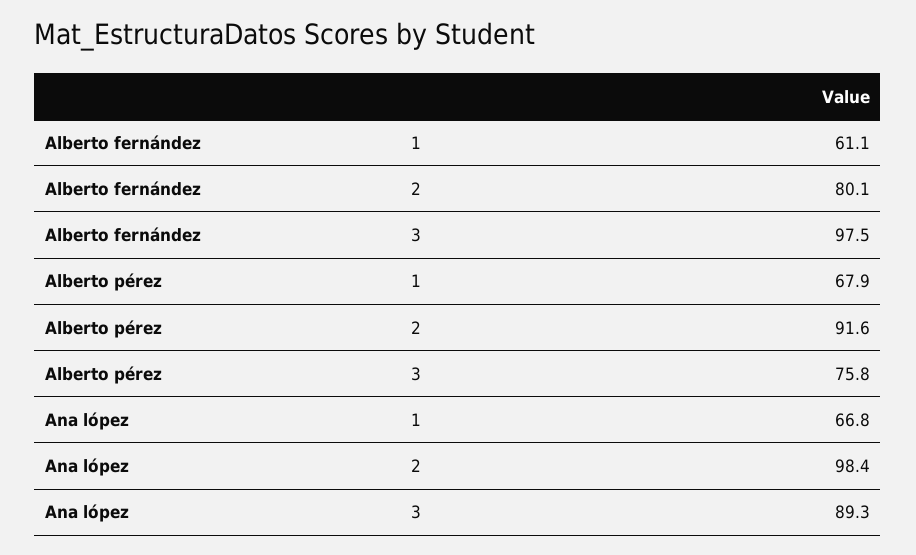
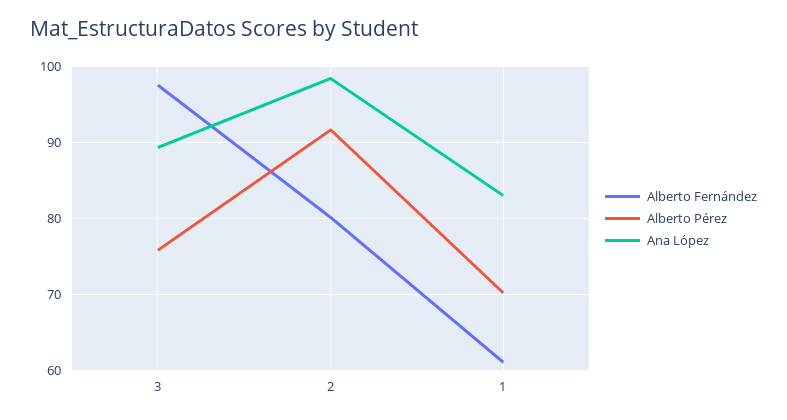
  {
    "Alberto fernández": {
      "1": 61.1,
      "2": 80.1,
      "3": 97.5
    },
    "Alberto pérez": {
-     "1": 67.9,
+     "1": 70,
      "2": 91.6,
      "3": 75.8
    },
    "Ana lópez": {
-     "1": 66.8,
+     "1": 83,
      "2": 98.4,
      "3": 89.3
    }
  }

